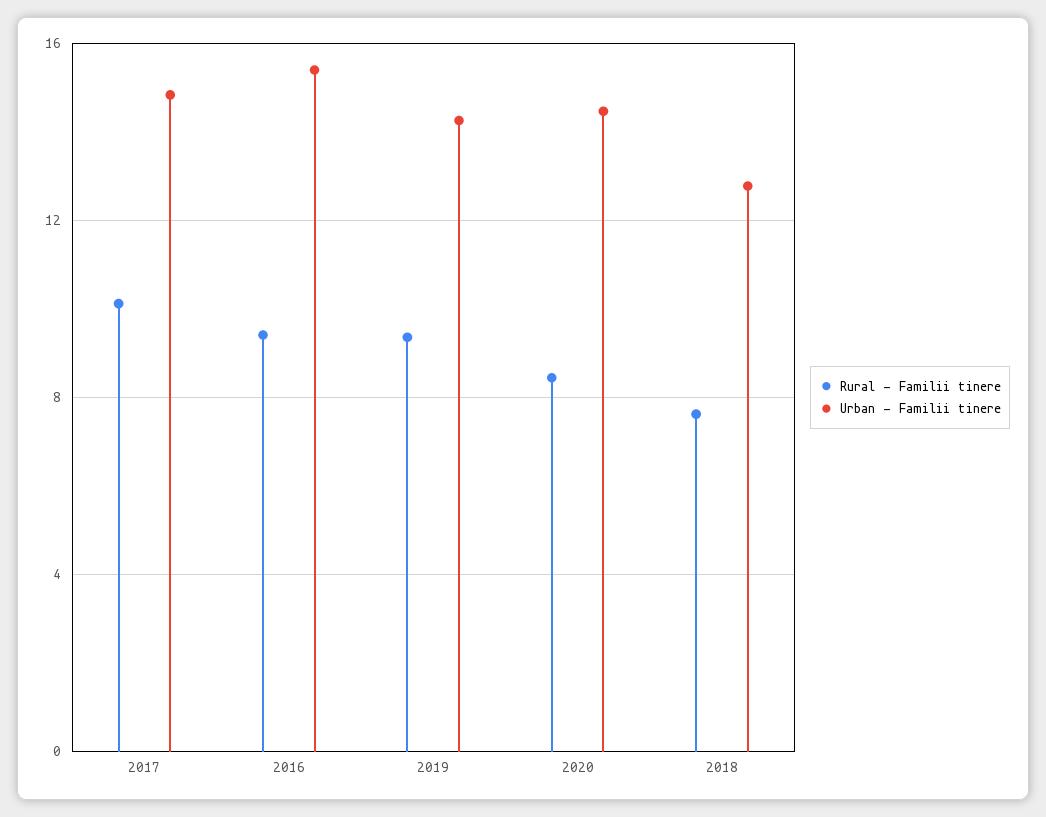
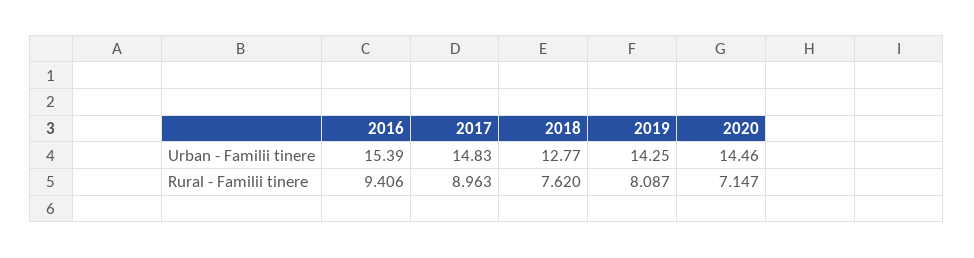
  {
    "Rural - Familii tinere": {
-     "2017": 10,
+     "2017": 8.963,
      "2016": 9.406,
-     "2019": 9.5,
+     "2019": 8.087,
-     "2020": 8.5,
+     "2020": 7.147,
      "2018": 7.62
    },
    "Urban - Familii tinere": {
      "2017": 14.83,
      "2016": 15.39,
      "2019": 14.25,
      "2020": 14.46,
      "2018": 12.77
    }
  }

